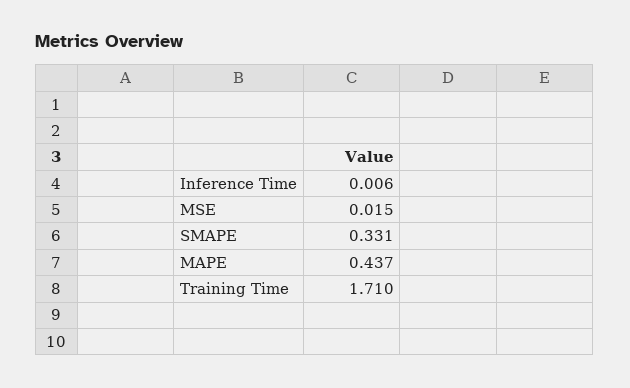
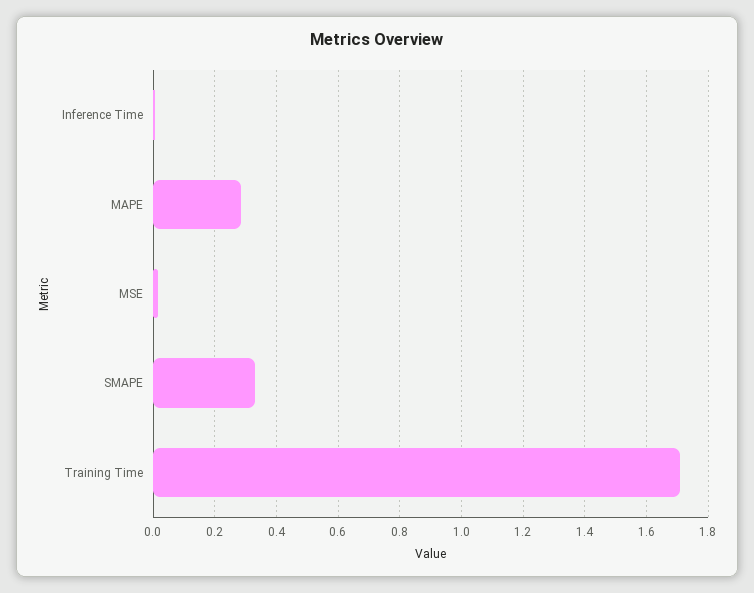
  {
    "Inference Time": 0.006,
    "MSE": 0.015,
    "SMAPE": 0.331,
-   "MAPE": 0.437,
+   "MAPE": 0.28,
    "Training Time": 1.71
  }

